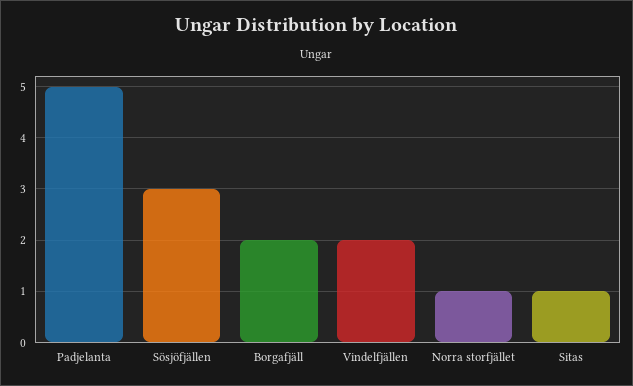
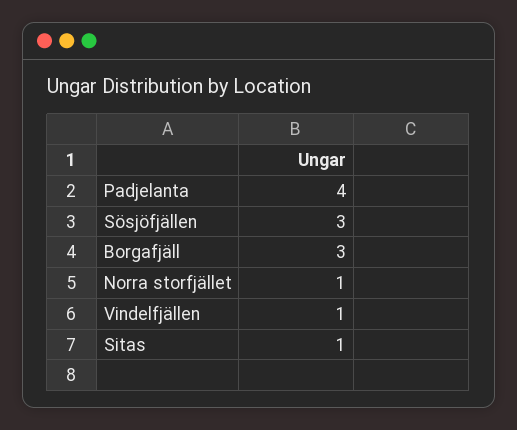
  {
-   "Padjelanta": 5,
+   "Padjelanta": 4,
    "Sösjöfjällen": 3,
-   "Borgafjäll": 2,
+   "Borgafjäll": 3,
-   "Vindelfjällen": 2,
+   "Vindelfjällen": 1,
    "Norra storfjället": 1,
    "Sitas": 1
  }

